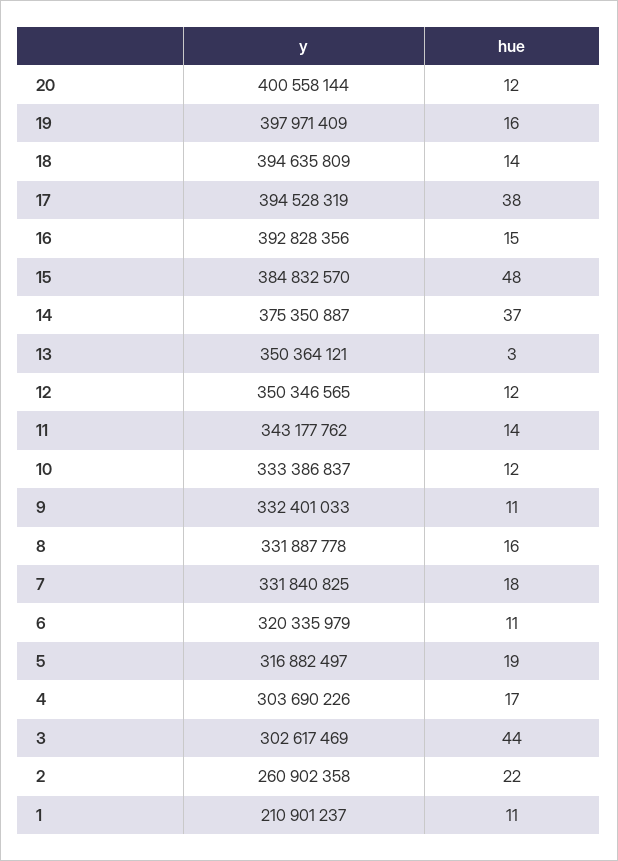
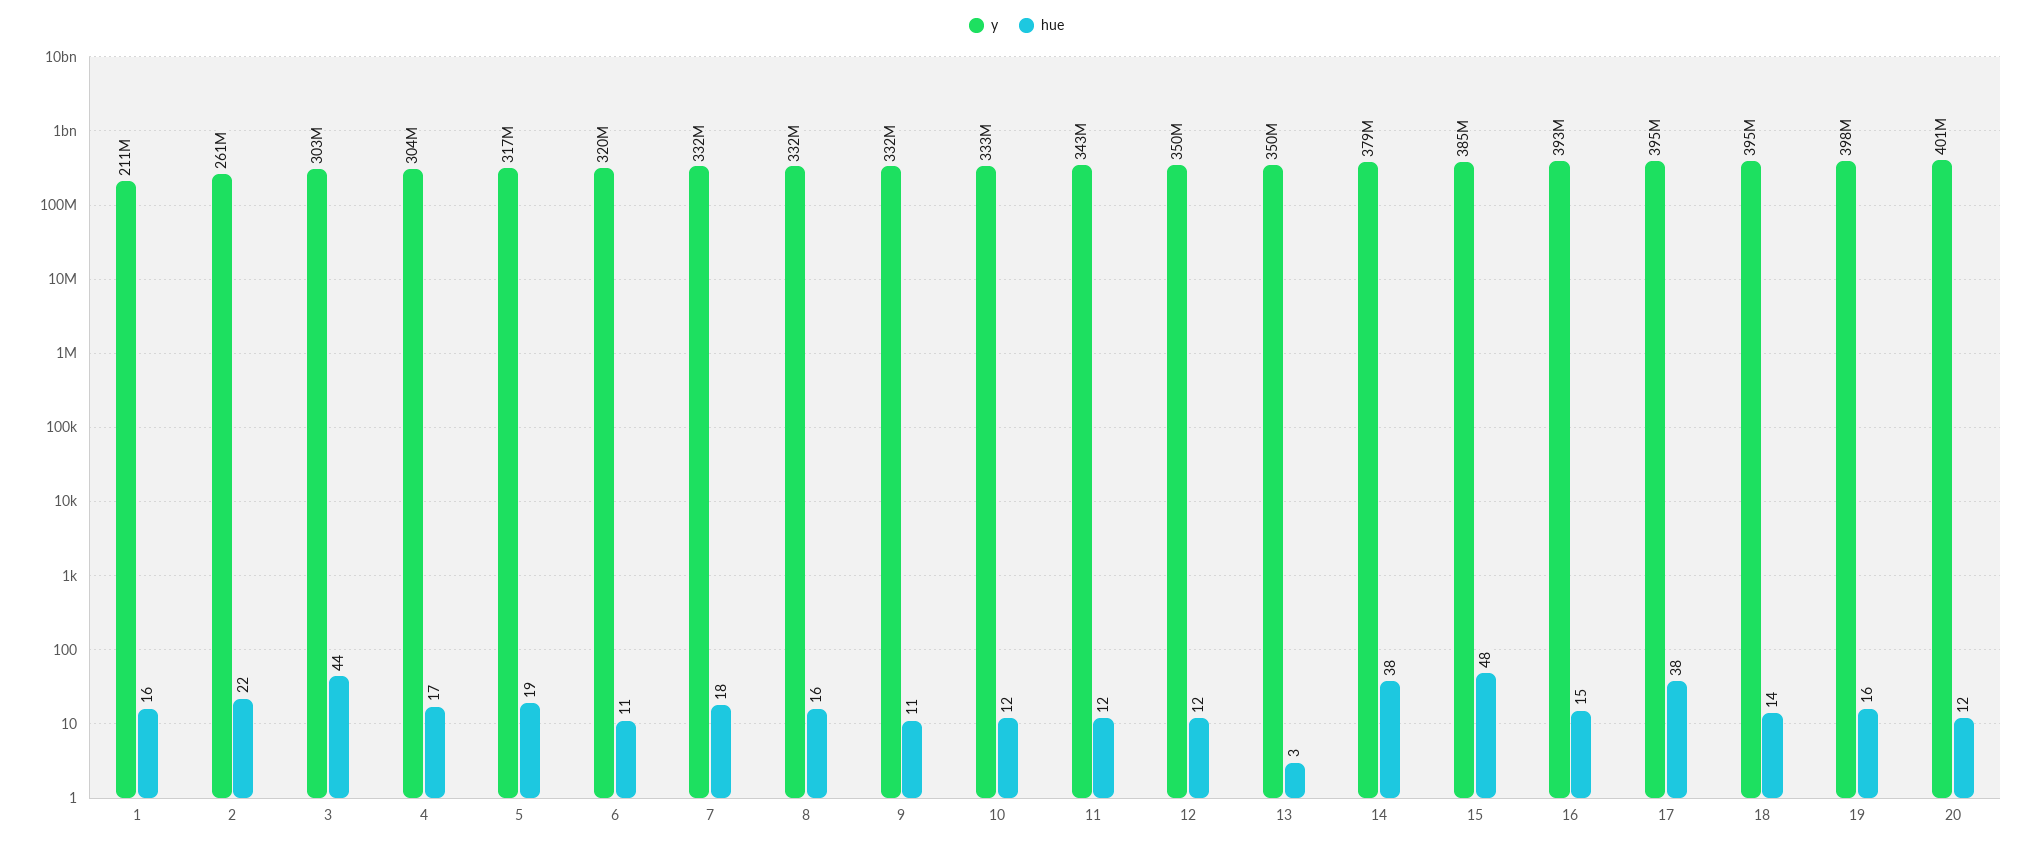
  {
    "y": {
      "20": 400558144,
      "19": 397971409,
      "18": 394635809,
      "17": 394528319,
      "16": 392828356,
      "15": 384832570,
-     "14": 375350887,
+     "14": 379000000,
      "13": 350364121,
      "12": 350346565,
      "11": 343177762,
      "10": 333386837,
      "9": 332401033,
      "8": 331887778,
      "7": 331840825,
      "6": 320335979,
      "5": 316882497,
      "4": 303690226,
      "3": 302617469,
      "2": 260902358,
      "1": 210901237
    },
    "hue": {
      "20": 12,
      "19": 16,
      "18": 14,
      "17": 38,
      "16": 15,
      "15": 48,
-     "14": 37,
+     "14": 38,
      "13": 3,
      "12": 12,
-     "11": 14,
+     "11": 12,
      "10": 12,
      "9": 11,
      "8": 16,
      "7": 18,
      "6": 11,
      "5": 19,
      "4": 17,
      "3": 44,
      "2": 22,
-     "1": 11
+     "1": 16
    }
  }

